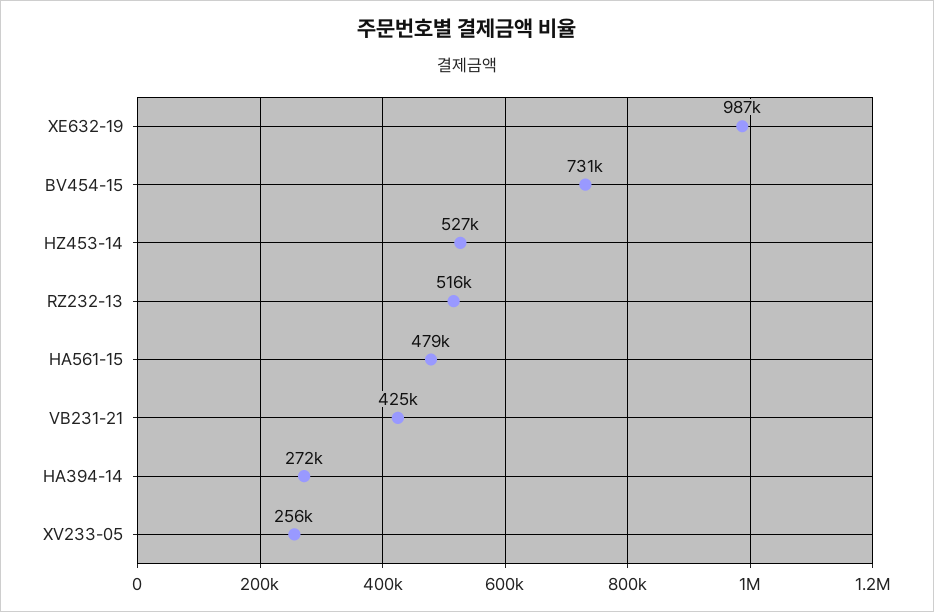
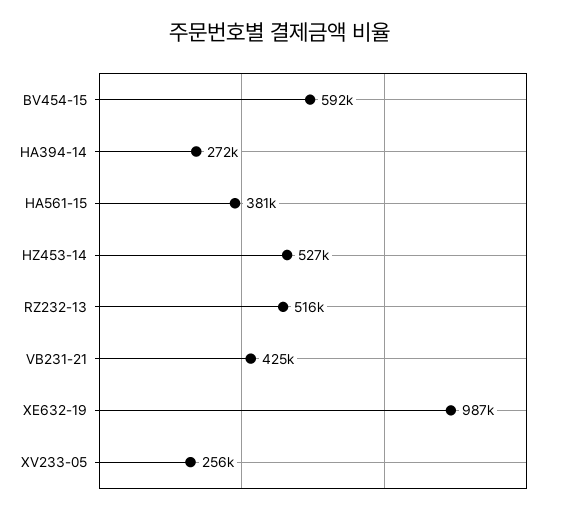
  {
    "XE632-19": 987000,
-   "BV454-15": 731000,
+   "BV454-15": 592000,
    "HZ453-14": 527000,
    "RZ232-13": 516000,
-   "HA561-15": 479000,
+   "HA561-15": 381000,
    "VB231-21": 425000,
    "HA394-14": 272000,
    "XV233-05": 256000
  }

